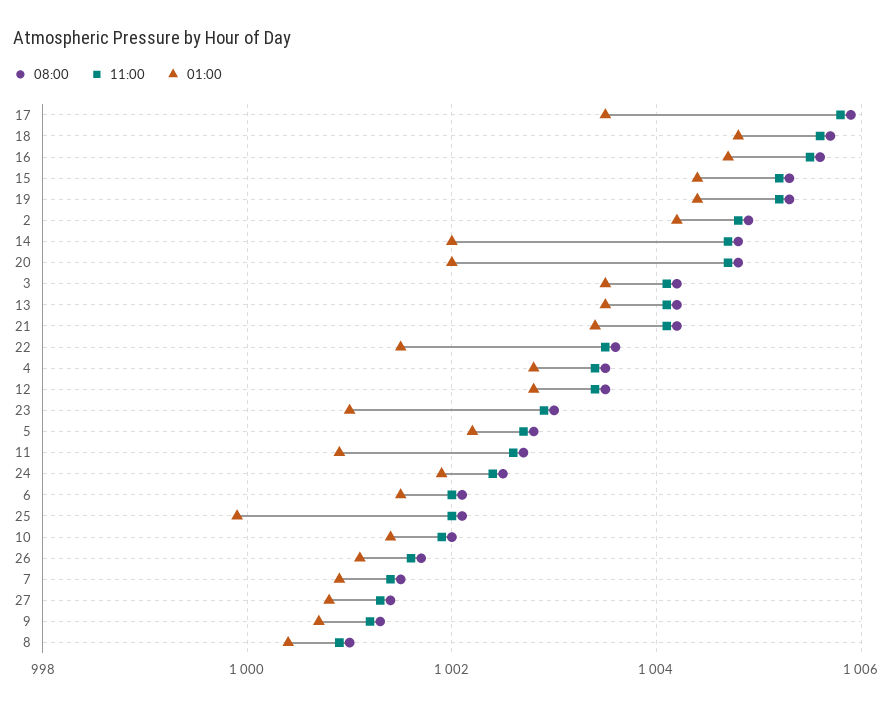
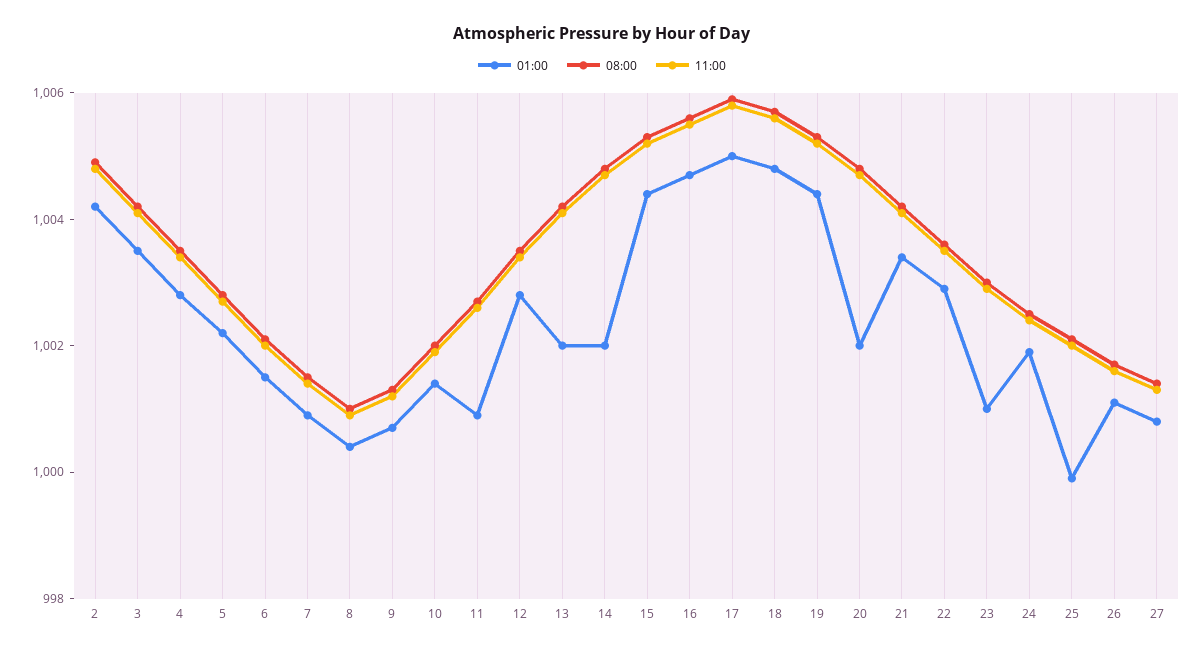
  {
    "08:00": {
      "17": 1006,
      "18": 1005.5,
      "16": 1005.5,
      "15": 1005.5,
      "19": 1005.5,
      "2": 1005,
      "14": 1005,
      "20": 1005,
      "3": 1004,
      "13": 1004,
      "21": 1004,
      "22": 1003.5,
      "4": 1003.5,
      "12": 1003.5,
      "23": 1003,
      "5": 1003,
      "11": 1002.5,
      "24": 1002.5,
      "6": 1002,
      "25": 1002,
      "10": 1002,
      "26": 1001.5,
      "7": 1001.5,
      "27": 1001.5,
      "9": 1001.5,
      "8": 1001
    },
    "11:00": {
      "17": 1006,
      "18": 1005.5,
      "16": 1005.5,
      "15": 1005,
      "19": 1005,
      "2": 1005,
      "14": 1004.5,
      "20": 1004.5,
      "3": 1004,
      "13": 1004,
      "21": 1004,
      "22": 1003.5,
      "4": 1003.5,
      "12": 1003.5,
      "23": 1003,
      "5": 1002.5,
      "11": 1002.5,
      "24": 1002.5,
      "6": 1002,
      "25": 1002,
      "10": 1002,
      "26": 1001.5,
      "7": 1001.5,
      "27": 1001.5,
      "9": 1001,
      "8": 1001
    },
    "01:00": {
-     "17": 1003.5,
+     "17": 1005,
      "18": 1005,
      "16": 1004.5,
      "15": 1004.5,
      "19": 1004.5,
      "2": 1004,
      "14": 1002,
      "20": 1002,
      "3": 1003.5,
-     "13": 1003.5,
+     "13": 1002,
      "21": 1003.5,
-     "22": 1001.5,
+     "22": 1003,
      "4": 1003,
      "12": 1003,
      "23": 1001,
      "5": 1002,
      "11": 1001,
      "24": 1002,
      "6": 1001.5,
      "25": 1000,
      "10": 1001.5,
      "26": 1001,
      "7": 1001,
      "27": 1001,
      "9": 1000.5,
      "8": 1000.5
    }
  }

